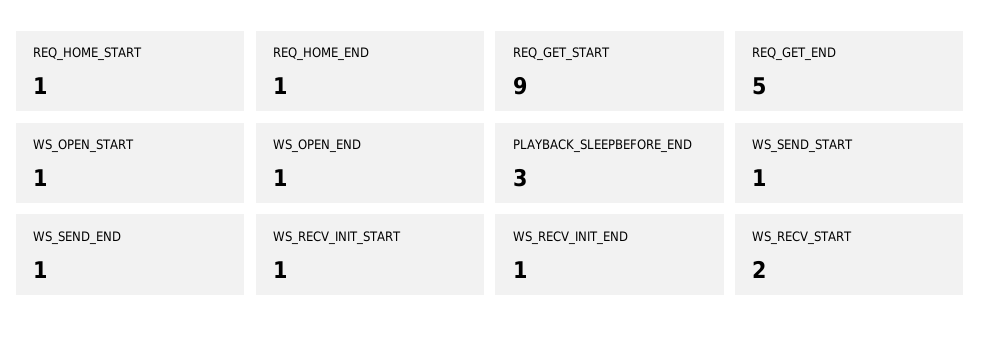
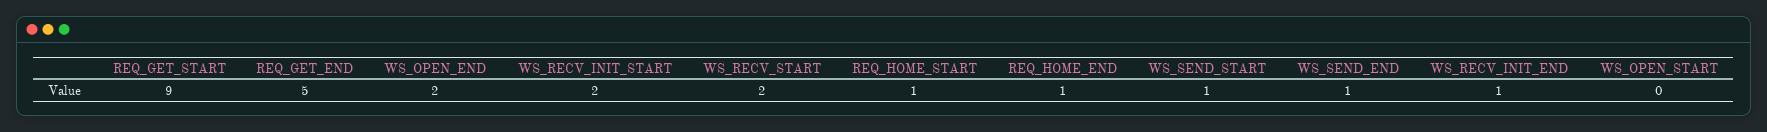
  {
    "REQ_HOME_START": 1,
    "REQ_HOME_END": 1,
    "REQ_GET_START": 9,
    "REQ_GET_END": 5,
-   "WS_OPEN_START": 1,
+   "WS_OPEN_START": 0,
-   "WS_OPEN_END": 1,
+   "WS_OPEN_END": 2,
-   "PLAYBACK_SLEEPBEFORE_END": 3,
    "WS_SEND_START": 1,
    "WS_SEND_END": 1,
-   "WS_RECV_INIT_START": 1,
+   "WS_RECV_INIT_START": 2,
    "WS_RECV_INIT_END": 1,
    "WS_RECV_START": 2
  }

